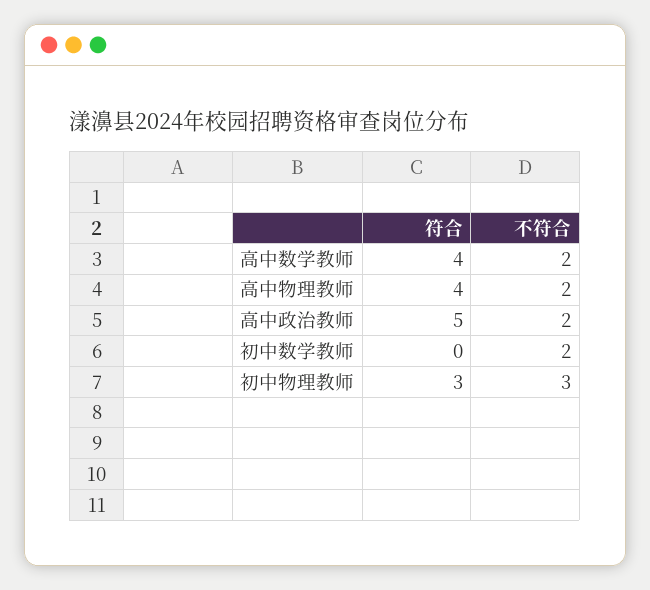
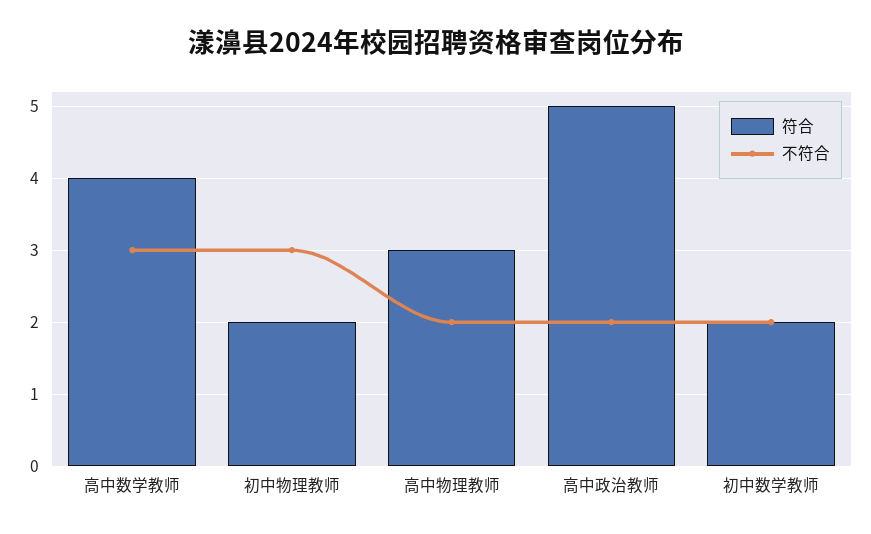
  {
    "符合": {
      "高中数学教师": 4,
-     "高中物理教师": 4,
+     "高中物理教师": 3,
      "高中政治教师": 5,
-     "初中数学教师": 0,
+     "初中数学教师": 2,
-     "初中物理教师": 3
+     "初中物理教师": 2
    },
    "不符合": {
-     "高中数学教师": 2,
+     "高中数学教师": 3,
      "高中物理教师": 2,
      "高中政治教师": 2,
      "初中数学教师": 2,
      "初中物理教师": 3
    }
  }

